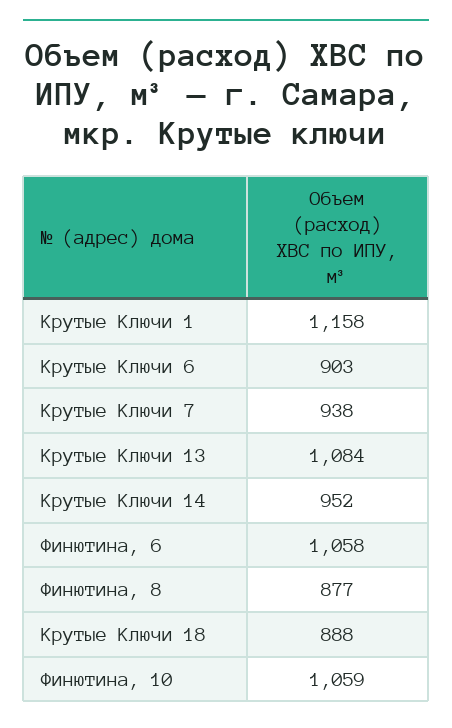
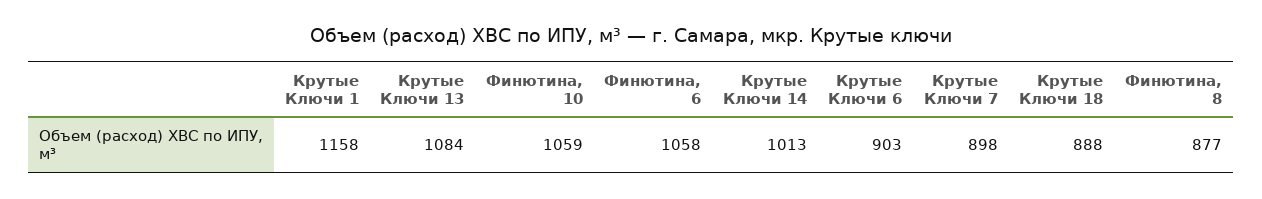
  {
    "Крутые Ключи 1": 1158,
    "Крутые Ключи 6": 903,
-   "Крутые Ключи 7": 938,
+   "Крутые Ключи 7": 898,
    "Крутые Ключи 13": 1084,
-   "Крутые Ключи 14": 952,
+   "Крутые Ключи 14": 1013,
    "Финютина, 6": 1058,
    "Финютина, 8": 877,
    "Крутые Ключи 18": 888,
    "Финютина, 10": 1059
  }

